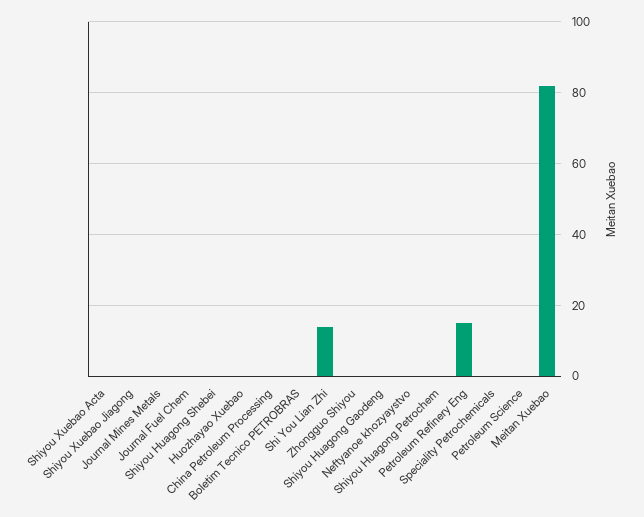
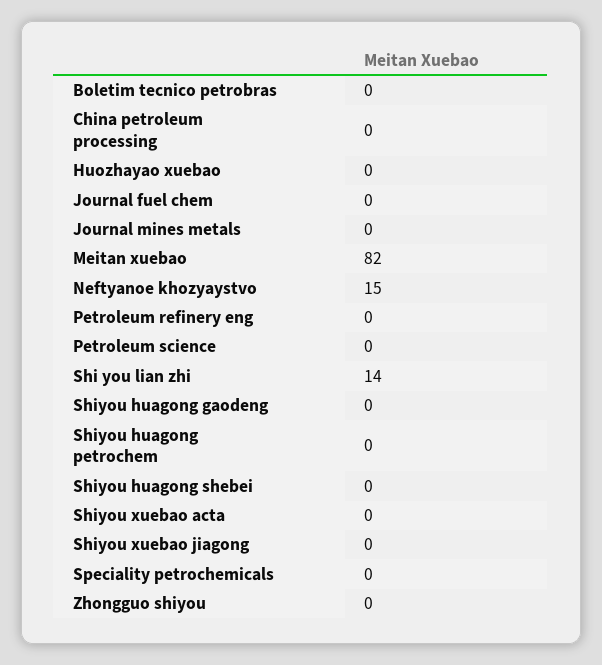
  {
    "Shiyou Xuebao Acta": 0,
    "Shiyou Xuebao Jiagong": 0,
    "Journal Mines Metals": 0,
    "Journal Fuel Chem": 0,
    "Shiyou Huagong Shebei": 0,
    "Huozhayao Xuebao": 0,
    "China Petroleum Processing": 0,
    "Boletim Tecnico PETROBRAS": 0,
    "Shi You Lian Zhi": 14,
    "Zhongguo Shiyou": 0,
    "Shiyou Huagong Gaodeng": 0,
-   "Neftyanoe khozyaystvo": 0,
+   "Neftyanoe khozyaystvo": 15,
    "Shiyou Huagong Petrochem": 0,
-   "Petroleum Refinery Eng": 15,
+   "Petroleum Refinery Eng": 0,
    "Speciality Petrochemicals": 0,
    "Petroleum Science": 0,
    "Meitan Xuebao": 82
  }

